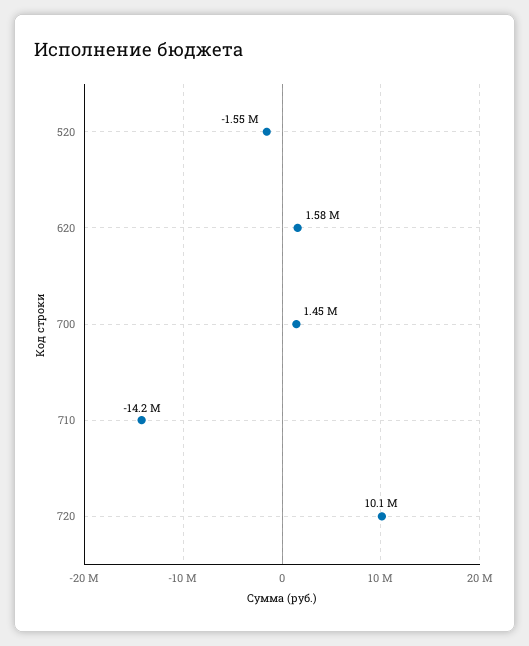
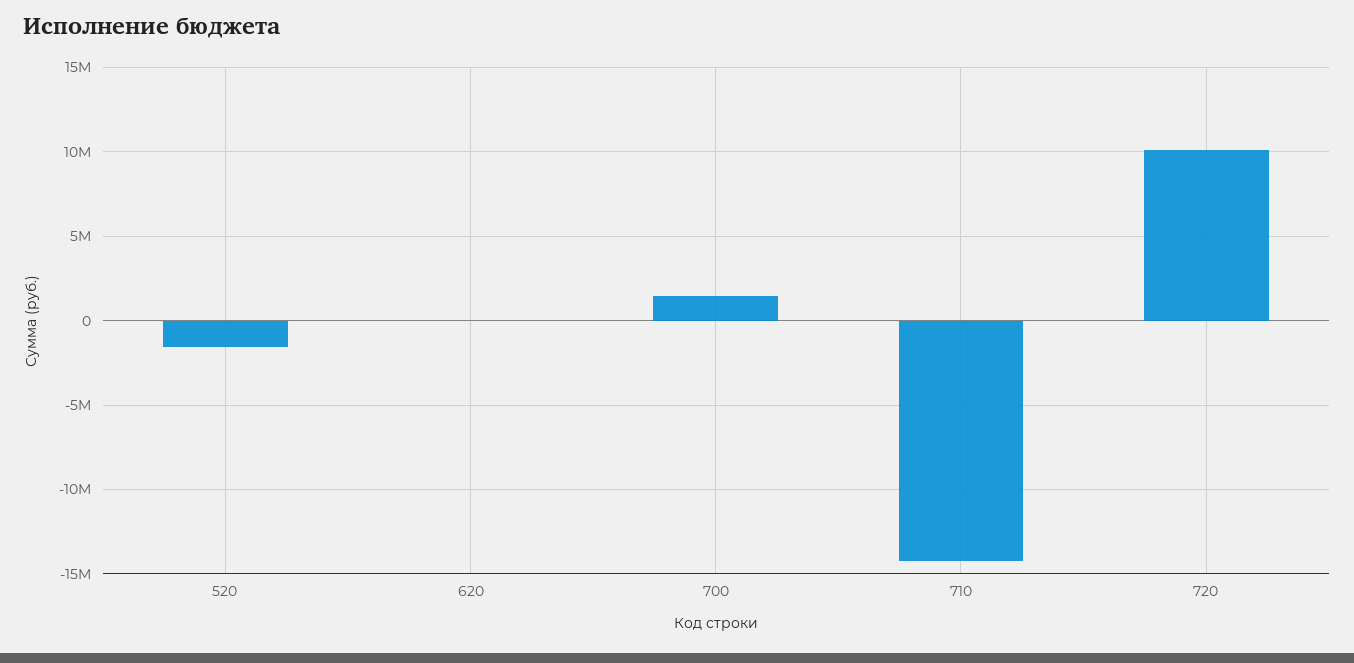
  {
    "520": -1550000,
-   "620": 1580000,
+   "620": 0,
    "700": 1450000,
    "710": -14200000,
    "720": 10100000
  }

